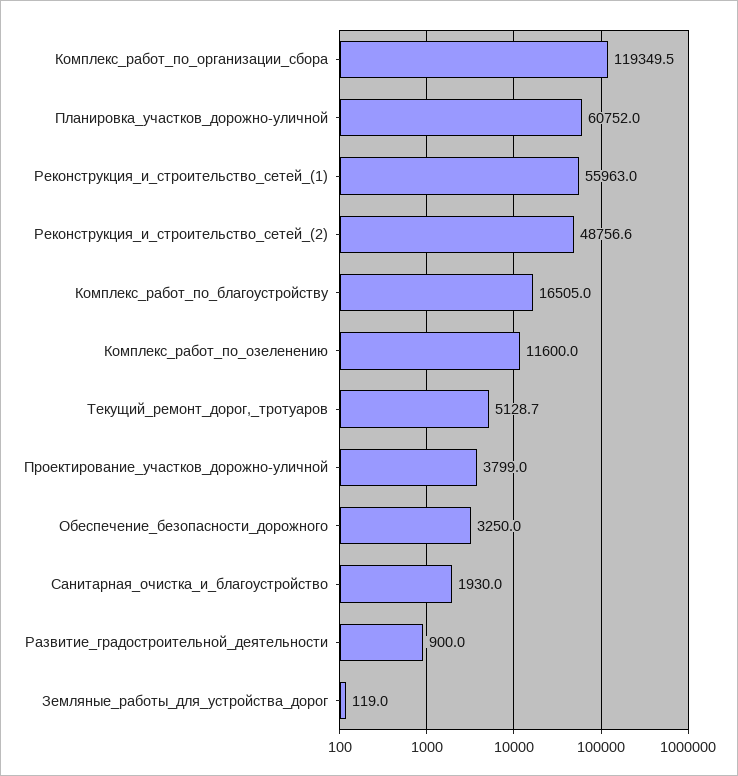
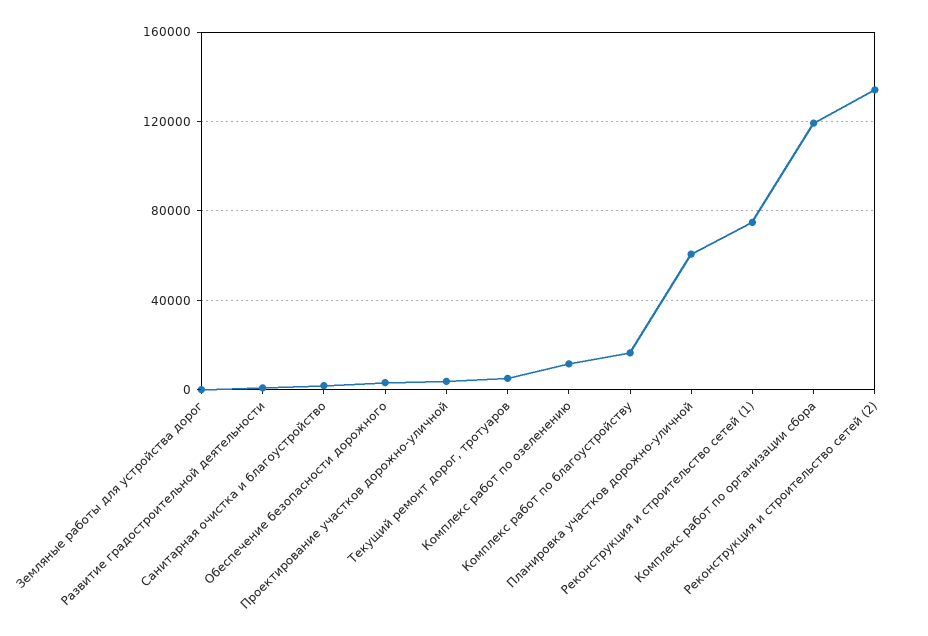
  {
    "Комплекс_работ_по_организации_сбора": 119349.5,
    "Планировка_участков_дорожно-уличной": 60752,
-   "Реконструкция_и_строительство_сетей_(1)": 55963,
+   "Реконструкция_и_строительство_сетей_(1)": 75000,
-   "Реконструкция_и_строительство_сетей_(2)": 48756.6,
+   "Реконструкция_и_строительство_сетей_(2)": 135000,
    "Комплекс_работ_по_благоустройству": 16505,
    "Комплекс_работ_по_озеленению": 11600,
    "Текущий_ремонт_дорог,_тротуаров": 5128.7,
    "Проектирование_участков_дорожно-уличной": 3799,
    "Обеспечение_безопасности_дорожного": 3250,
    "Санитарная_очистка_и_благоустройство": 1930,
    "Развитие_градостроительной_деятельности": 900,
    "Земляные_работы_для_устройства_дорог": 119
  }

